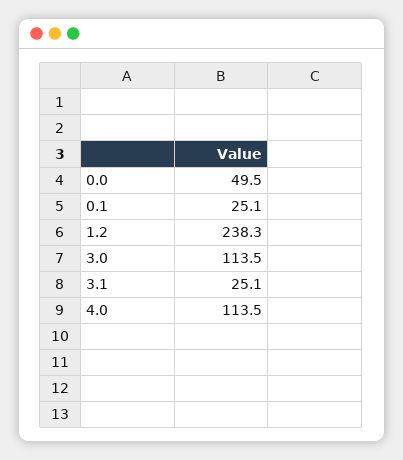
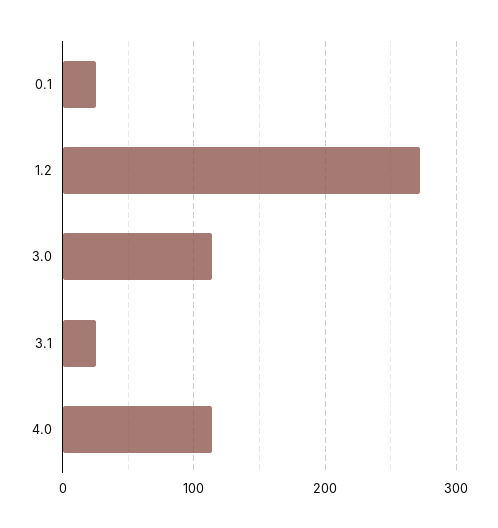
  {
-   "0.0": 49.5,
    "0.1": 25.1,
-   "1.2": 238.3,
+   "1.2": 270,
    "3.0": 113.5,
    "3.1": 25.1,
    "4.0": 113.5
  }

